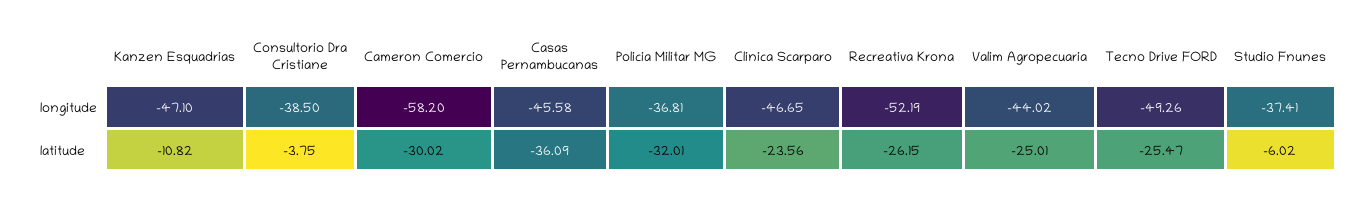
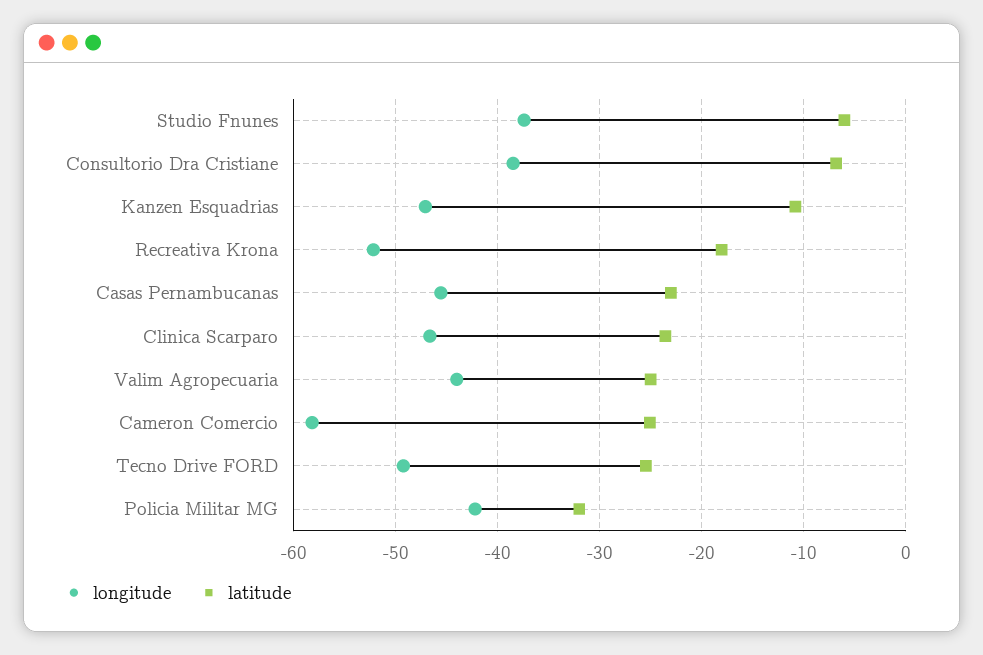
  {
    "longitude": {
      "Kanzen Esquadrias": -47.1,
      "Consultorio Dra Cristiane": -38.5,
      "Cameron Comercio": -58.2,
      "Casas Pernambucanas": -45.58,
-     "Policia Militar MG": -36.81,
+     "Policia Militar MG": -42,
      "Clinica Scarparo": -46.65,
      "Recreativa Krona": -52.19,
      "Valim Agropecuaria": -44.02,
      "Tecno Drive FORD": -49.26,
      "Studio Fnunes": -37.41
    },
    "latitude": {
      "Kanzen Esquadrias": -10.82,
-     "Consultorio Dra Cristiane": -3.75,
+     "Consultorio Dra Cristiane": -7,
-     "Cameron Comercio": -30.02,
+     "Cameron Comercio": -25,
-     "Casas Pernambucanas": -36.09,
+     "Casas Pernambucanas": -23,
      "Policia Militar MG": -32.01,
      "Clinica Scarparo": -23.56,
-     "Recreativa Krona": -26.15,
+     "Recreativa Krona": -18,
      "Valim Agropecuaria": -25.01,
      "Tecno Drive FORD": -25.47,
      "Studio Fnunes": -6.02
    }
  }

